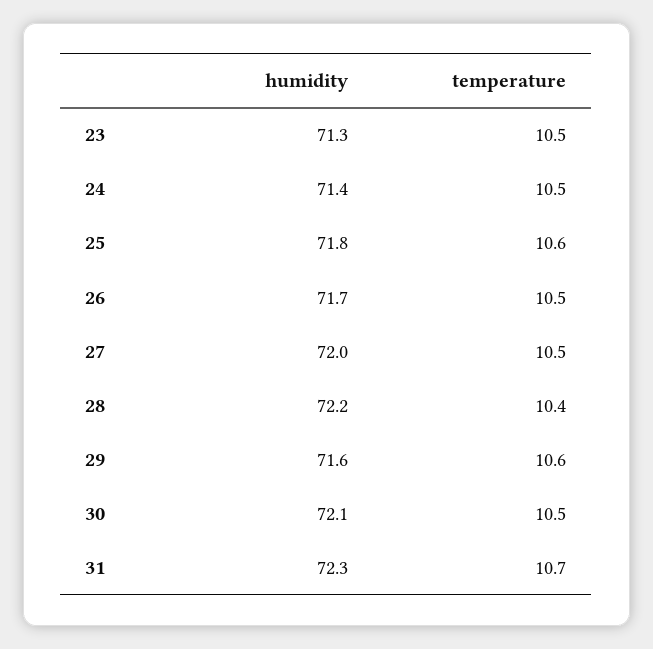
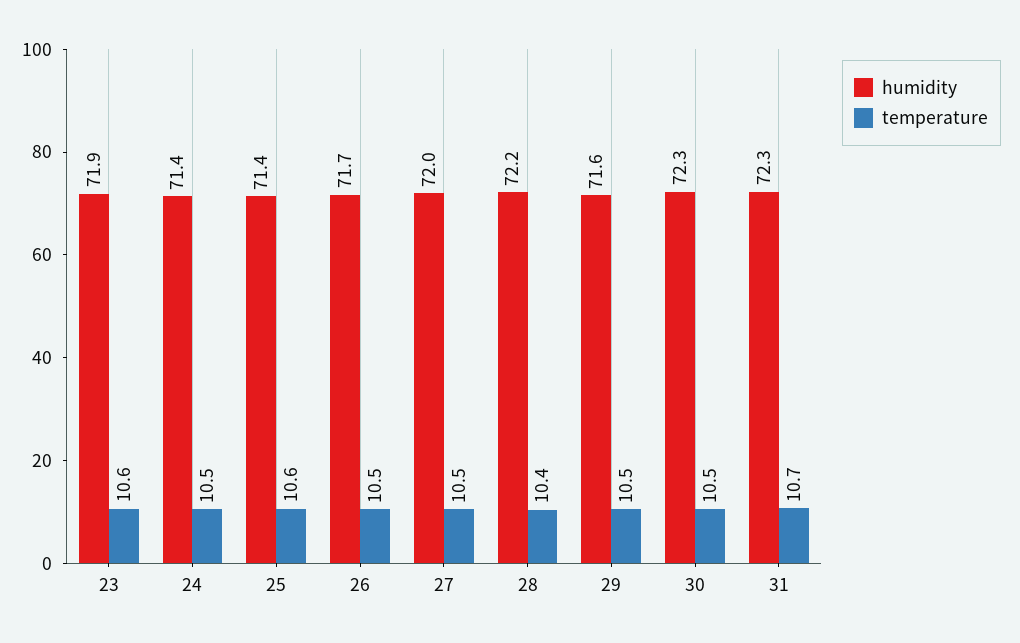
  {
    "humidity": {
-     "23": 71.3,
+     "23": 71.9,
      "24": 71.4,
-     "25": 71.8,
+     "25": 71.4,
      "26": 71.7,
      "27": 72,
      "28": 72.2,
      "29": 71.6,
-     "30": 72.1,
+     "30": 72.3,
      "31": 72.3
    },
    "temperature": {
-     "23": 10.5,
+     "23": 10.6,
      "24": 10.5,
      "25": 10.6,
      "26": 10.5,
      "27": 10.5,
      "28": 10.4,
-     "29": 10.6,
+     "29": 10.5,
      "30": 10.5,
      "31": 10.7
    }
  }

